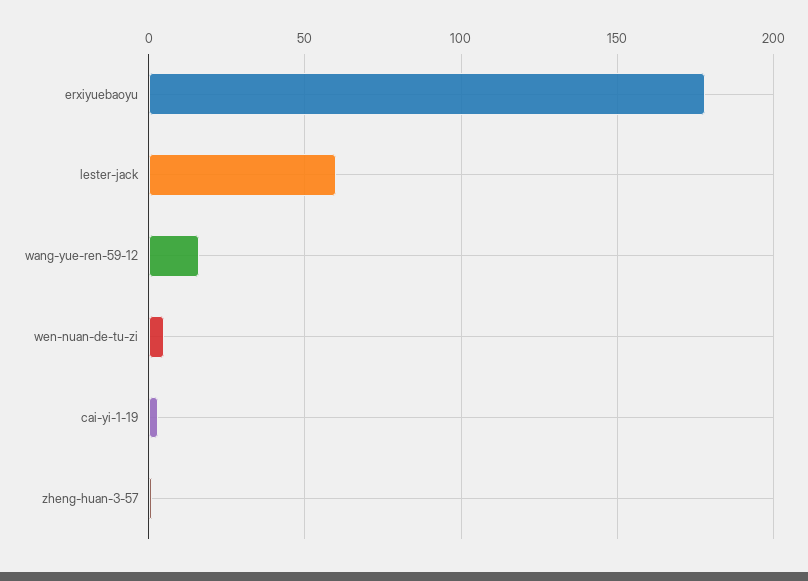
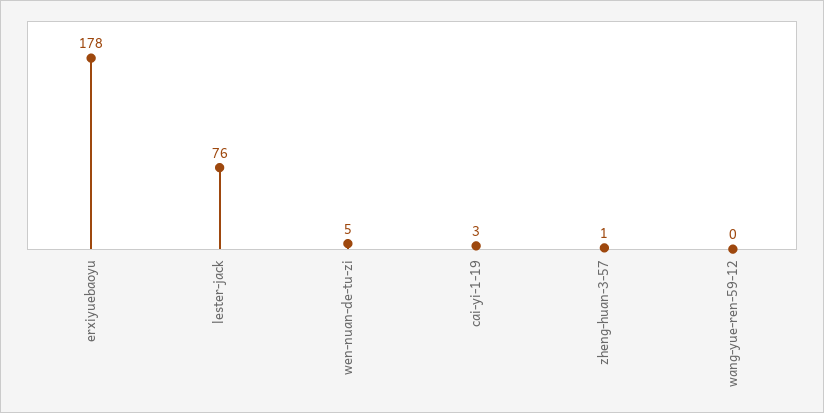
  {
    "erxiyuebaoyu": 178,
-   "lester-jack": 60,
+   "lester-jack": 76,
-   "wang-yue-ren-59-12": 15,
+   "wang-yue-ren-59-12": 0,
    "wen-nuan-de-tu-zi": 5,
    "cai-yi-1-19": 3,
    "zheng-huan-3-57": 1
  }

